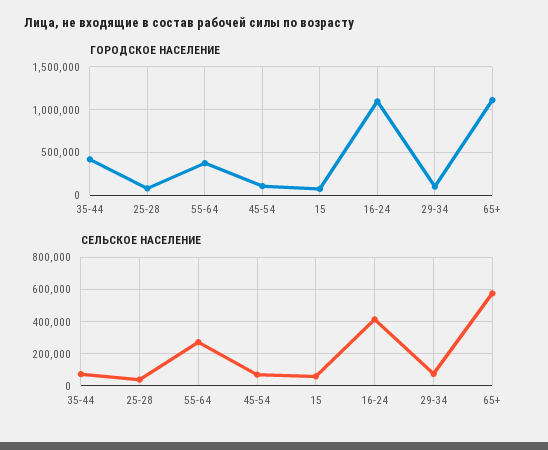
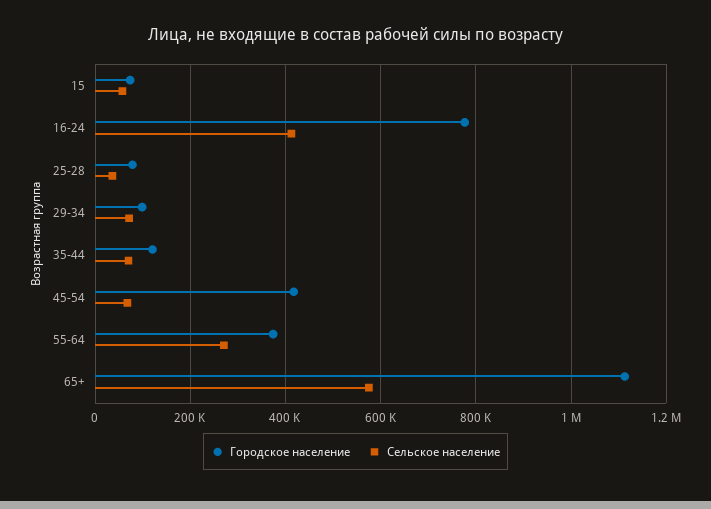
  {
    "ГОРОДСКОЕ НАСЕЛЕНИЕ": {
-     "35-44": 400000,
+     "35-44": 120000,
      "25-28": 80000,
      "55-64": 380000,
-     "45-54": 100000,
+     "45-54": 420000,
      "15": 80000,
-     "16-24": 1100000,
+     "16-24": 780000,
      "29-34": 100000,
      "65+": 1120000
    },
    "СЕЛЬСКОЕ НАСЕЛЕНИЕ": {
      "35-44": 80000,
      "25-28": 40000,
      "55-64": 280000,
      "45-54": 60000,
      "15": 60000,
      "16-24": 420000,
      "29-34": 80000,
      "65+": 580000
    }
  }

